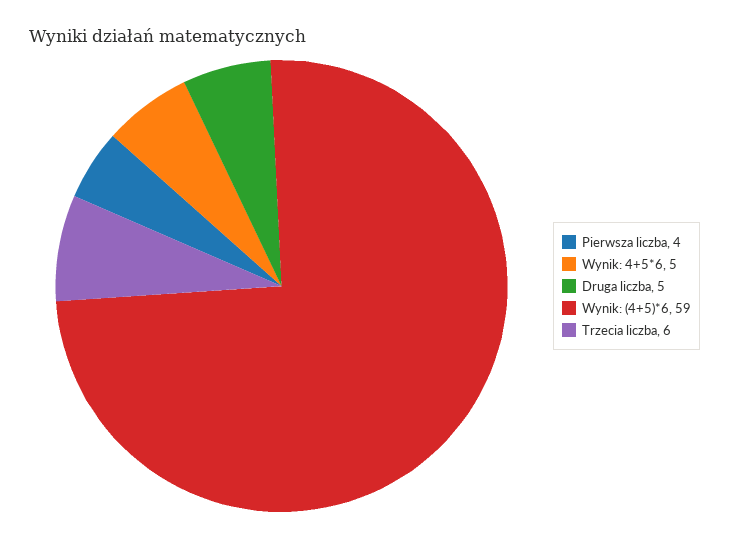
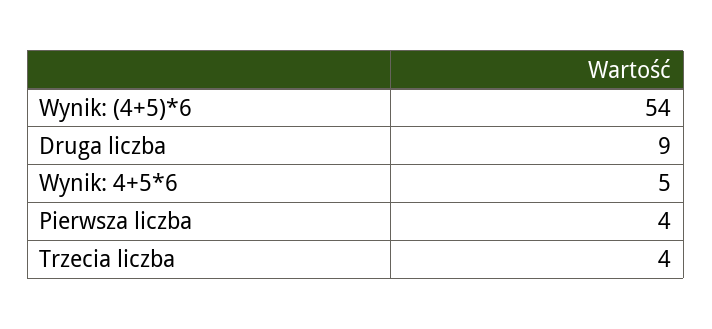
  {
    "Pierwsza liczba": 4,
    "Wynik: 4+5*6": 5,
-   "Druga liczba": 5,
+   "Druga liczba": 9,
-   "Wynik: (4+5)*6": 59,
+   "Wynik: (4+5)*6": 54,
-   "Trzecia liczba": 6
+   "Trzecia liczba": 4
  }

